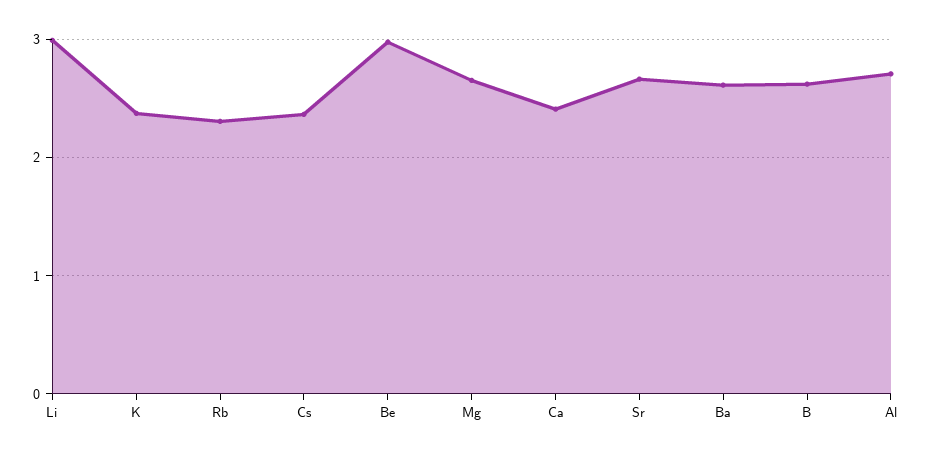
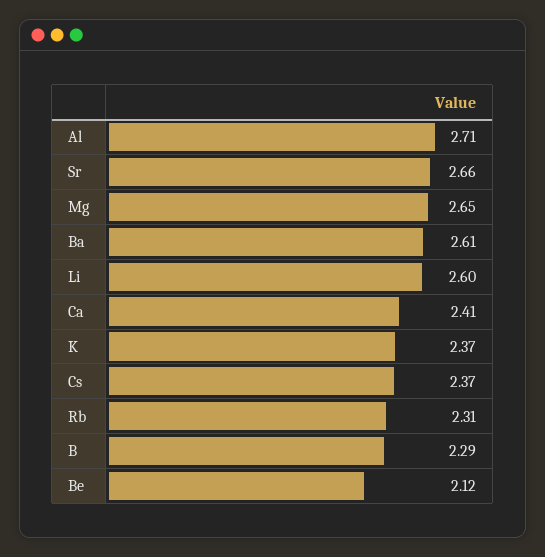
  {
-   "Li": 3,
+   "Li": 2.6,
    "K": 2.37,
    "Rb": 2.31,
    "Cs": 2.37,
-   "Be": 3,
+   "Be": 2.12,
    "Mg": 2.65,
    "Ca": 2.41,
    "Sr": 2.66,
    "Ba": 2.61,
-   "B": 2.6,
+   "B": 2.29,
    "Al": 2.71
  }

